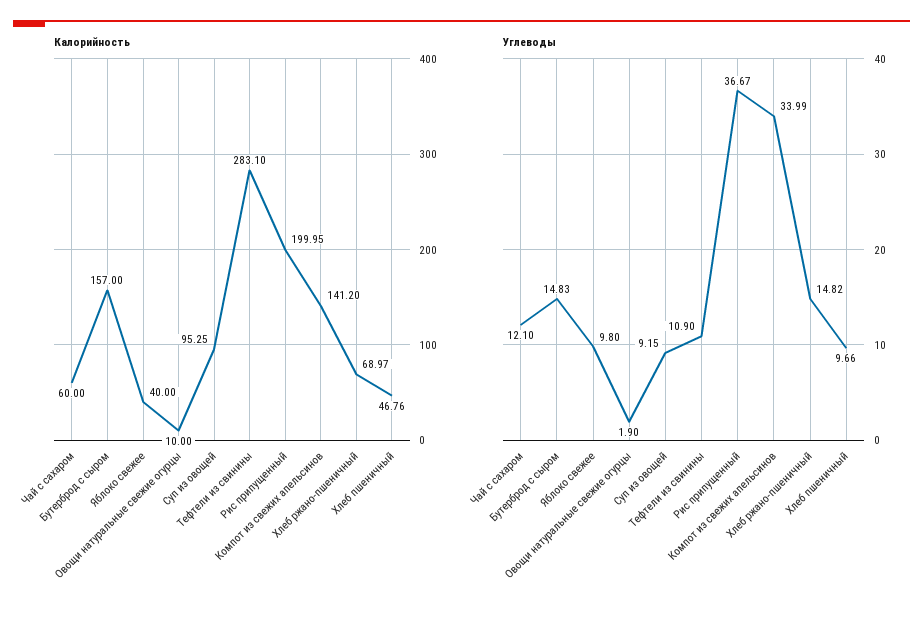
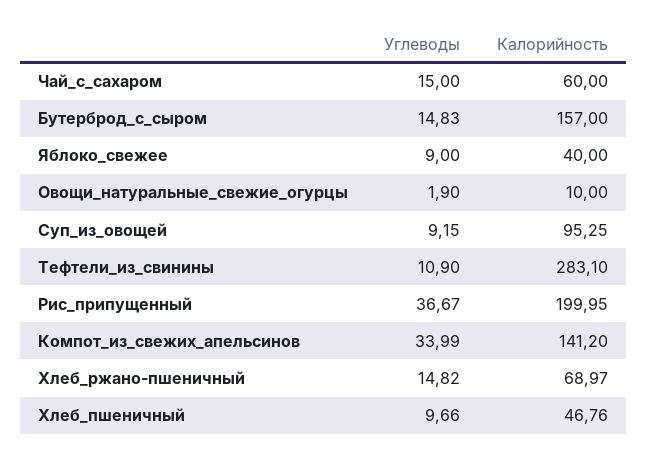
  {
    "Калорийность": {
      "Чай с сахаром": 60,
      "Бутерброд с сыром": 157,
      "Яблоко свежее": 40,
      "Овощи натуральные свежие огурцы": 10,
      "Суп из овощей": 95.25,
      "Тефтели из свинины": 283.1,
      "Рис припущенный": 199.95,
      "Компот из свежих апельсинов": 141.2,
      "Хлеб ржано-пшеничный": 68.97,
      "Хлеб пшеничный": 46.76
    },
    "Углеводы": {
-     "Чай с сахаром": 12.1,
+     "Чай с сахаром": 15,
      "Бутерброд с сыром": 14.83,
-     "Яблоко свежее": 9.8,
+     "Яблоко свежее": 9,
      "Овощи натуральные свежие огурцы": 1.9,
      "Суп из овощей": 9.15,
      "Тефтели из свинины": 10.9,
      "Рис припущенный": 36.67,
      "Компот из свежих апельсинов": 33.99,
      "Хлеб ржано-пшеничный": 14.82,
      "Хлеб пшеничный": 9.66
    }
  }

